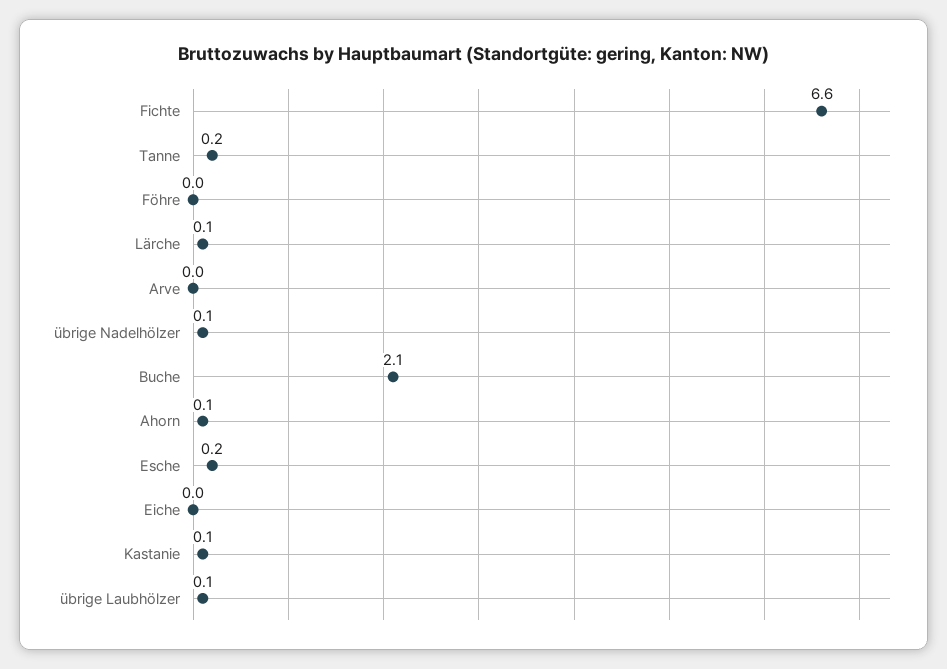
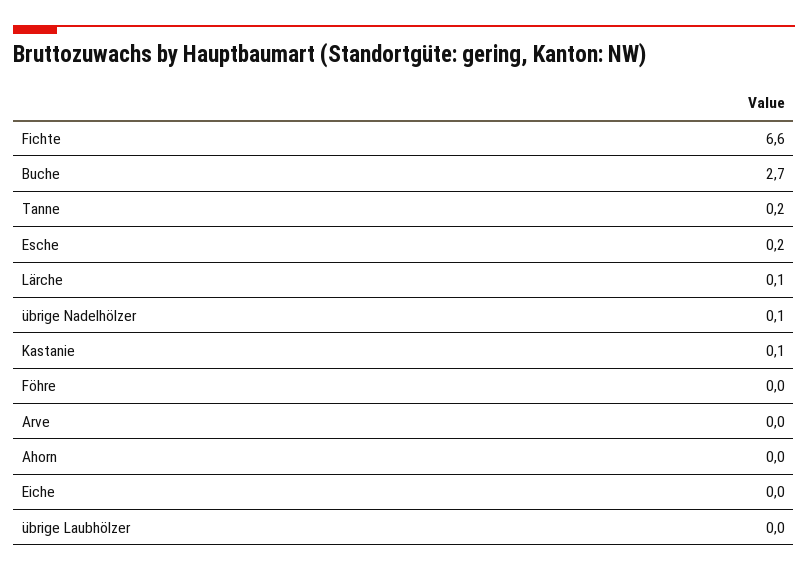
  {
    "Fichte": 6.6,
    "Tanne": 0.2,
    "Föhre": 0,
    "Lärche": 0.1,
    "Arve": 0,
    "übrige Nadelhölzer": 0.1,
-   "Buche": 2.1,
+   "Buche": 2.7,
-   "Ahorn": 0.1,
+   "Ahorn": 0,
    "Esche": 0.2,
    "Eiche": 0,
    "Kastanie": 0.1,
-   "übrige Laubhölzer": 0.1
+   "übrige Laubhölzer": 0
  }

